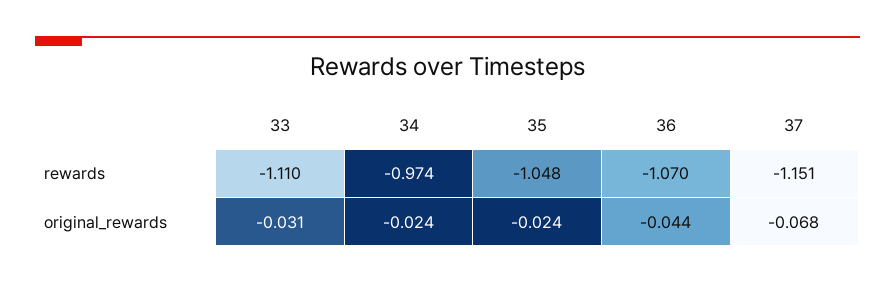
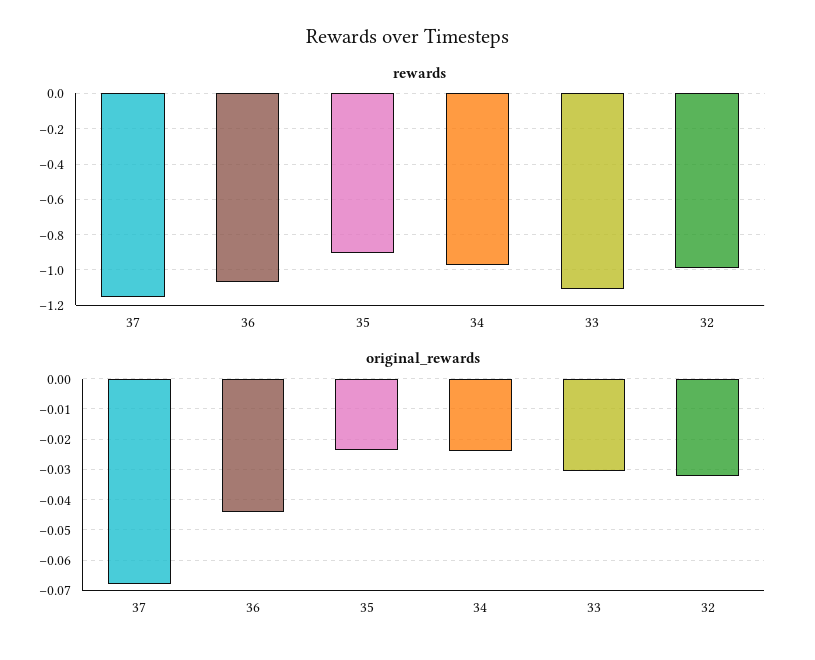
  {
    "rewards": {
      "33": -1.11,
      "34": -0.974,
-     "35": -1.048,
+     "35": -0.9,
      "36": -1.07,
-     "37": -1.151
+     "37": -1.151,
+     "32": -1
    },
    "original_rewards": {
      "33": -0.031,
      "34": -0.024,
      "35": -0.024,
      "36": -0.044,
-     "37": -0.068
+     "37": -0.068,
+     "32": -0.032
    }
  }

